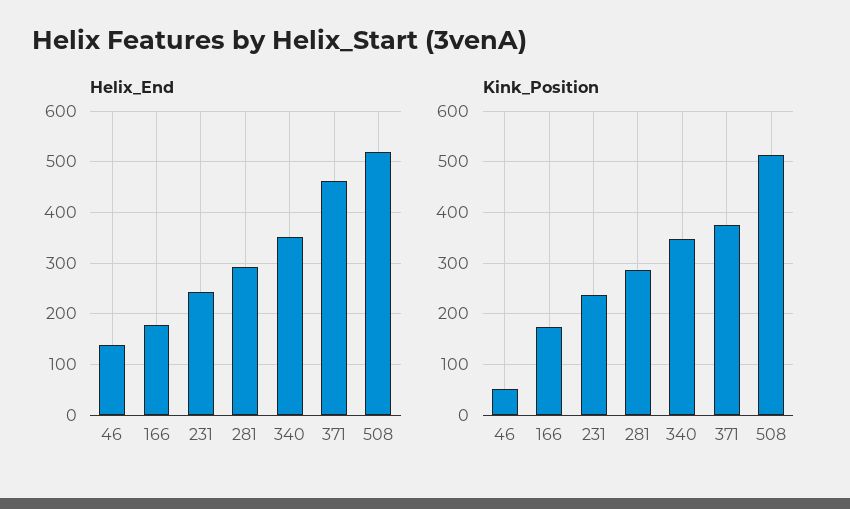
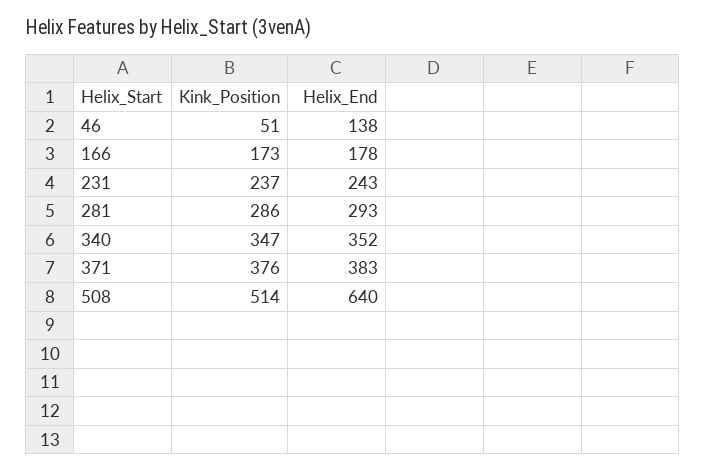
  {
    "Helix_End": {
      "46": 138,
      "166": 178,
      "231": 243,
      "281": 293,
      "340": 352,
-     "371": 460,
+     "371": 383,
-     "508": 520
+     "508": 640
    },
    "Kink_Position": {
      "46": 51,
      "166": 173,
      "231": 237,
      "281": 286,
      "340": 347,
      "371": 376,
      "508": 514
    }
  }

